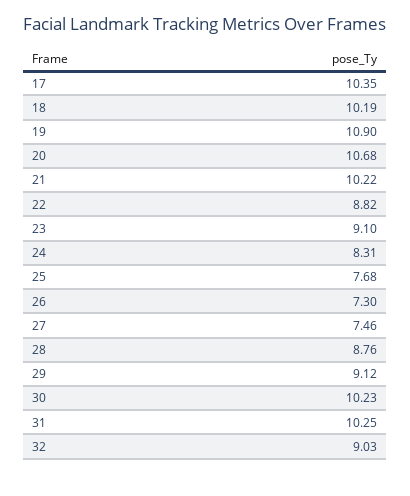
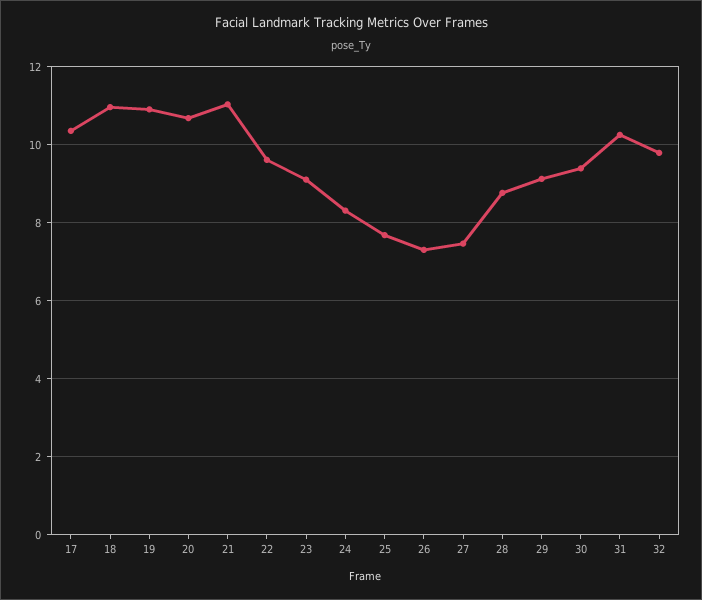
  {
    "17": 10.35,
-   "18": 10.19,
+   "18": 11,
    "19": 10.9,
    "20": 10.68,
-   "21": 10.22,
+   "21": 11,
-   "22": 8.82,
+   "22": 9.6,
    "23": 9.1,
    "24": 8.31,
    "25": 7.68,
    "26": 7.3,
    "27": 7.46,
    "28": 8.76,
    "29": 9.12,
-   "30": 10.23,
+   "30": 9.4,
    "31": 10.25,
-   "32": 9.03
+   "32": 9.8
  }

